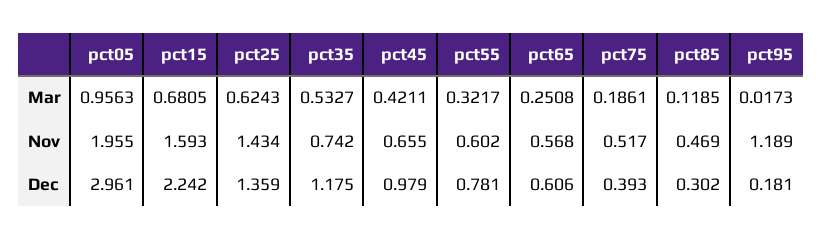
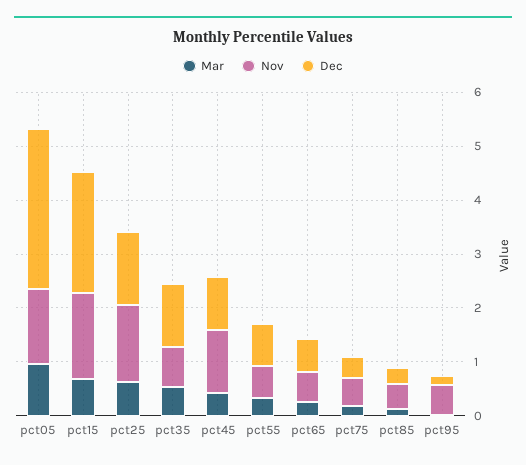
  {
    "Mar": {
      "pct05": 0.9563,
      "pct15": 0.6805,
      "pct25": 0.6243,
      "pct35": 0.5327,
      "pct45": 0.4211,
      "pct55": 0.3217,
      "pct65": 0.2508,
      "pct75": 0.1861,
      "pct85": 0.1185,
      "pct95": 0.0173
    },
    "Nov": {
-     "pct05": 1.955,
+     "pct05": 1.4,
      "pct15": 1.593,
      "pct25": 1.434,
      "pct35": 0.742,
-     "pct45": 0.655,
+     "pct45": 1.2,
      "pct55": 0.602,
      "pct65": 0.568,
      "pct75": 0.517,
      "pct85": 0.469,
-     "pct95": 1.189
+     "pct95": 0.6
    },
    "Dec": {
      "pct05": 2.961,
      "pct15": 2.242,
      "pct25": 1.359,
      "pct35": 1.175,
      "pct45": 0.979,
      "pct55": 0.781,
      "pct65": 0.606,
      "pct75": 0.393,
      "pct85": 0.302,
      "pct95": 0.181
    }
  }

